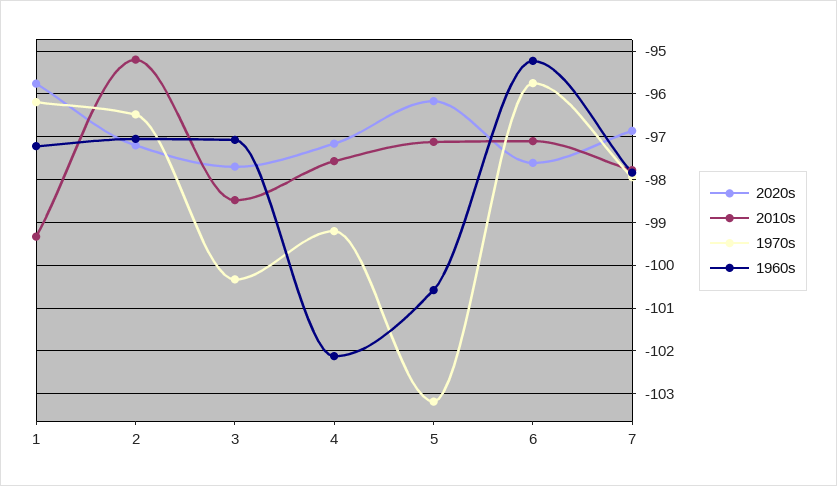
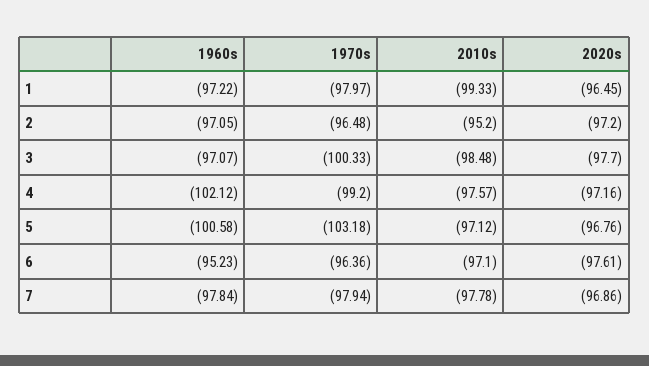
  {
    "2020s": {
-     "1": -95.8,
+     "1": -96.45,
      "2": -97.2,
      "3": -97.7,
      "4": -97.16,
-     "5": -96.2,
+     "5": -96.76,
      "6": -97.61,
      "7": -96.86
    },
    "2010s": {
      "1": -99.33,
      "2": -95.2,
      "3": -98.48,
      "4": -97.57,
      "5": -97.12,
      "6": -97.1,
      "7": -97.78
    },
    "1970s": {
-     "1": -96.2,
+     "1": -97.97,
      "2": -96.48,
      "3": -100.33,
      "4": -99.2,
      "5": -103.18,
-     "6": -95.8,
+     "6": -96.36,
      "7": -97.94
    },
    "1960s": {
      "1": -97.22,
      "2": -97.05,
      "3": -97.07,
      "4": -102.12,
      "5": -100.58,
      "6": -95.23,
      "7": -97.84
    }
  }

